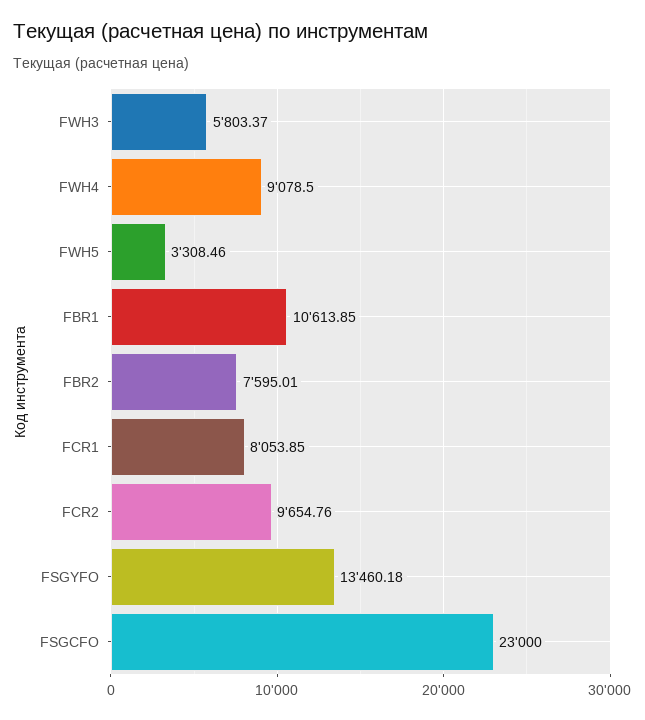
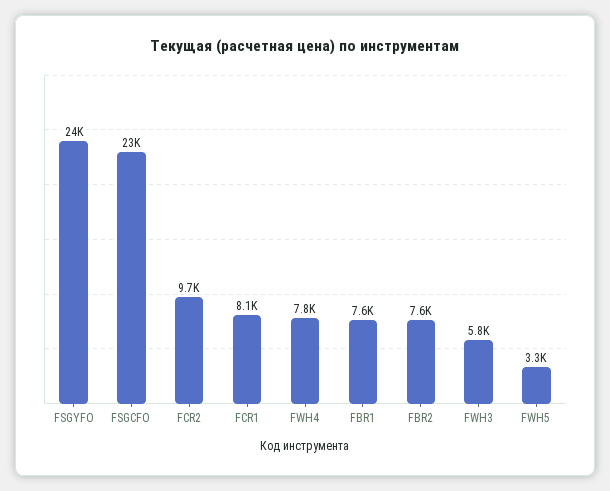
  {
    "FWH3": 5803.37,
-   "FWH4": 9078.5,
+   "FWH4": 7800,
    "FWH5": 3308.46,
-   "FBR1": 10613.85,
+   "FBR1": 7600,
    "FBR2": 7595.01,
    "FCR1": 8053.85,
    "FCR2": 9654.76,
-   "FSGYFO": 13460.18,
+   "FSGYFO": 24000,
    "FSGCFO": 23000
  }

